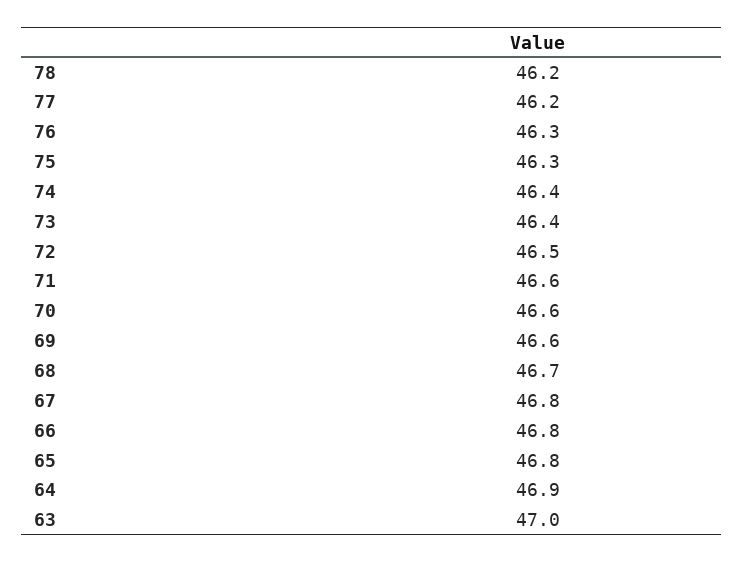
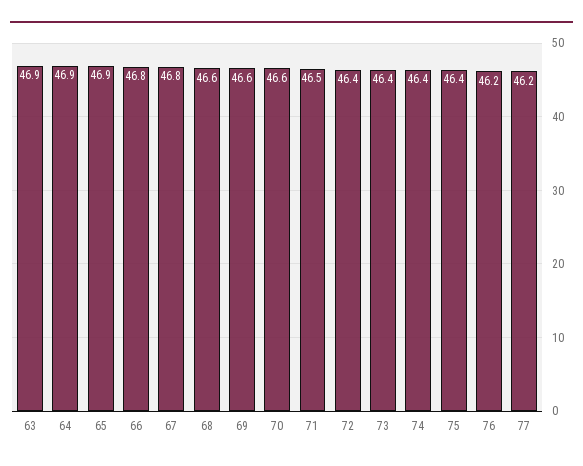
  {
-   "78": 46.2,
    "77": 46.2,
-   "76": 46.3,
+   "76": 46.2,
-   "75": 46.3,
+   "75": 46.4,
    "74": 46.4,
    "73": 46.4,
-   "72": 46.5,
+   "72": 46.4,
-   "71": 46.6,
+   "71": 46.5,
    "70": 46.6,
    "69": 46.6,
-   "68": 46.7,
+   "68": 46.6,
    "67": 46.8,
    "66": 46.8,
-   "65": 46.8,
+   "65": 46.9,
    "64": 46.9,
-   "63": 47
+   "63": 46.9
  }

